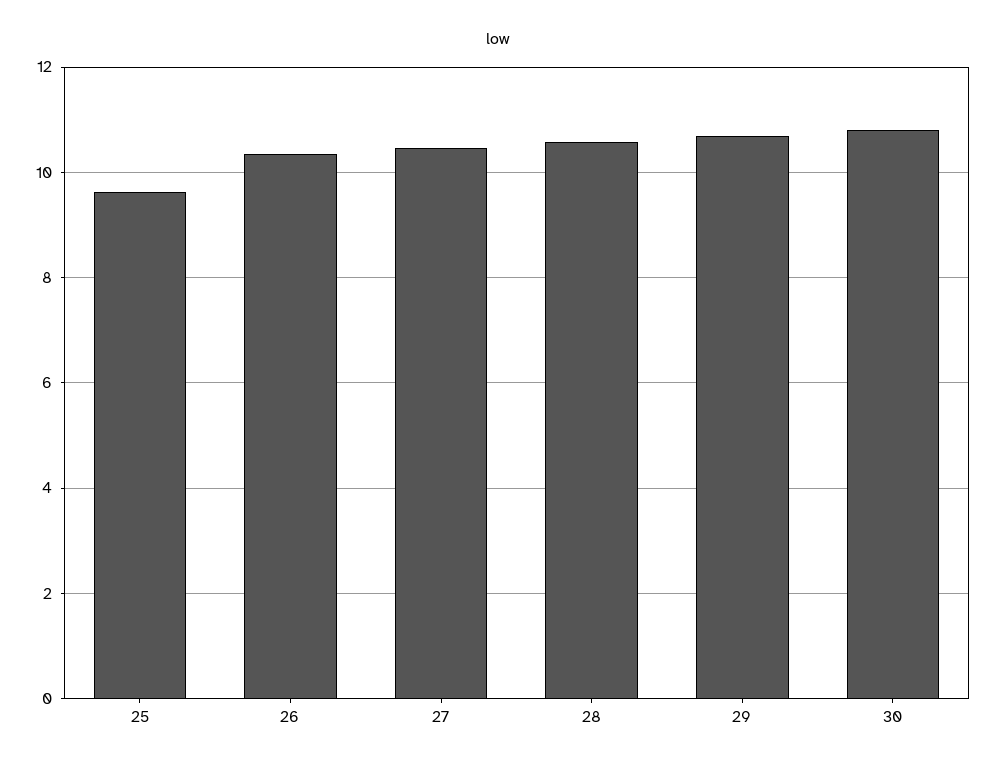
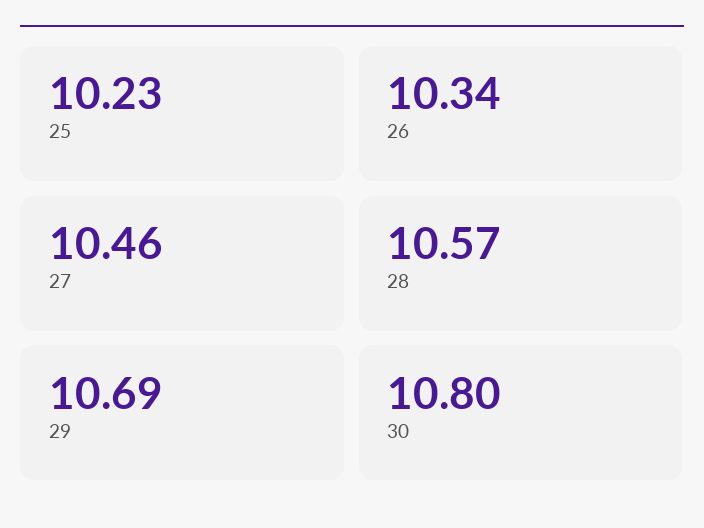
  {
-   "25": 9.6,
+   "25": 10.23,
    "26": 10.34,
    "27": 10.46,
    "28": 10.57,
    "29": 10.69,
    "30": 10.8
  }

